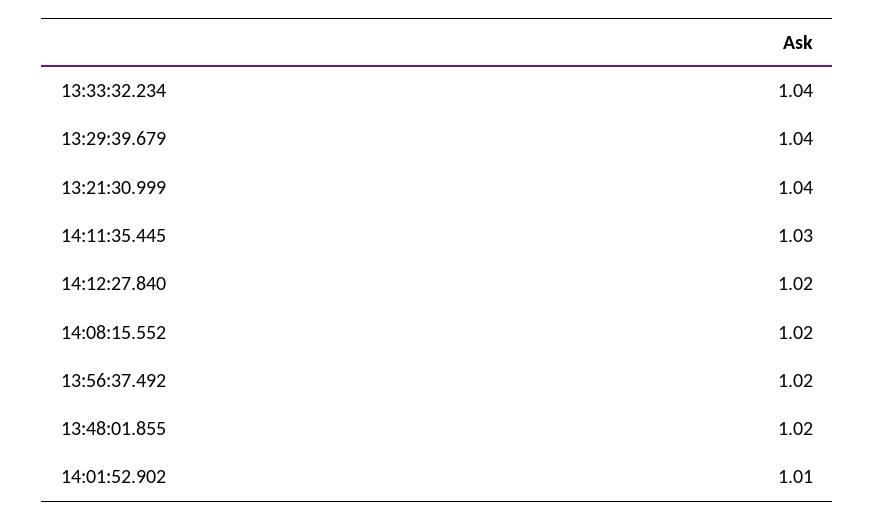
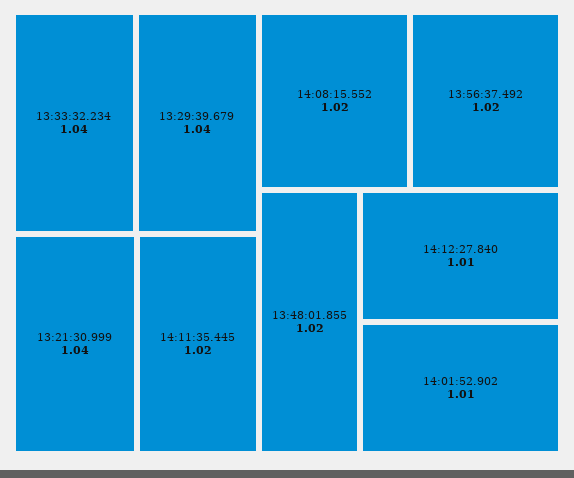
  {
    "13:33:32.234": 1.04,
    "13:29:39.679": 1.04,
    "13:21:30.999": 1.04,
-   "14:11:35.445": 1.03,
+   "14:11:35.445": 1.02,
-   "14:12:27.840": 1.02,
+   "14:12:27.840": 1.01,
    "14:08:15.552": 1.02,
    "13:56:37.492": 1.02,
    "13:48:01.855": 1.02,
    "14:01:52.902": 1.01
  }

